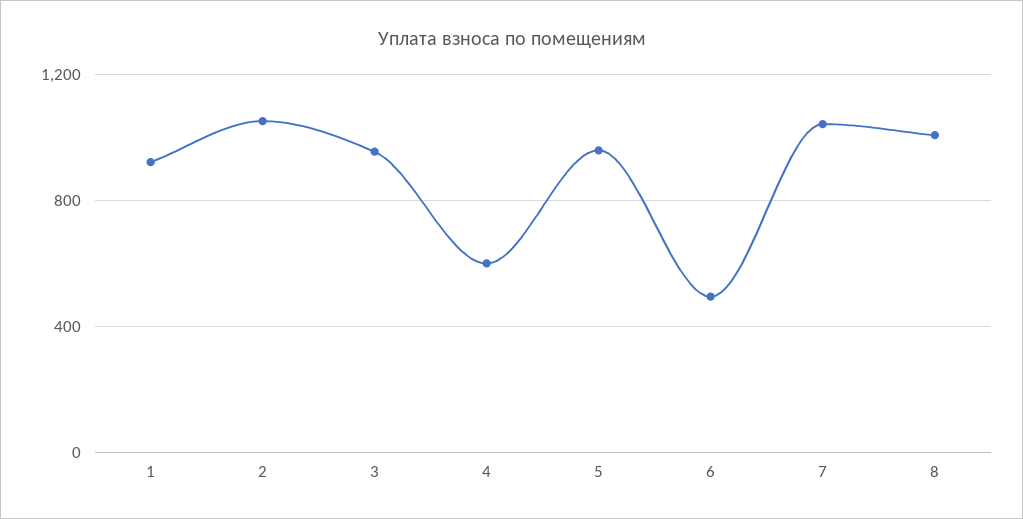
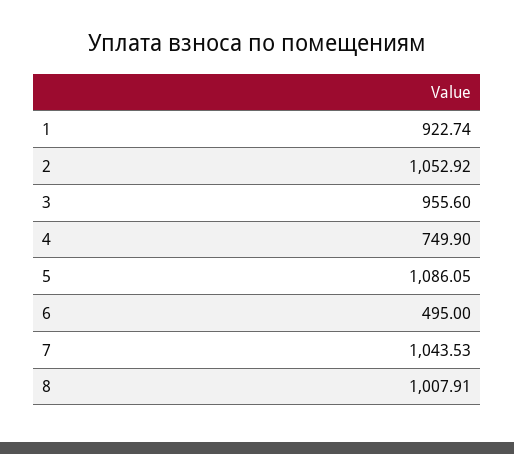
  {
    "1": 922.74,
    "2": 1052.92,
    "3": 955.6,
-   "4": 600,
+   "4": 749.9,
-   "5": 950,
+   "5": 1086.05,
    "6": 495,
    "7": 1043.53,
    "8": 1007.91
  }

